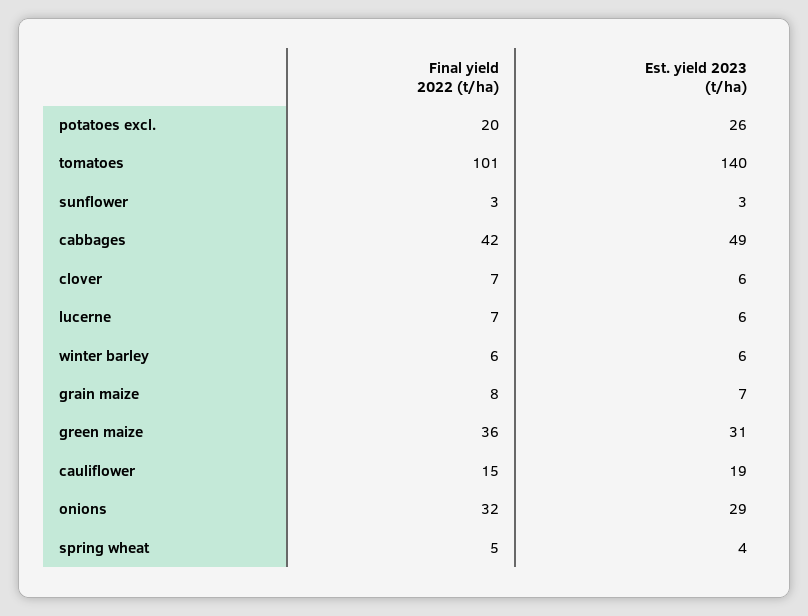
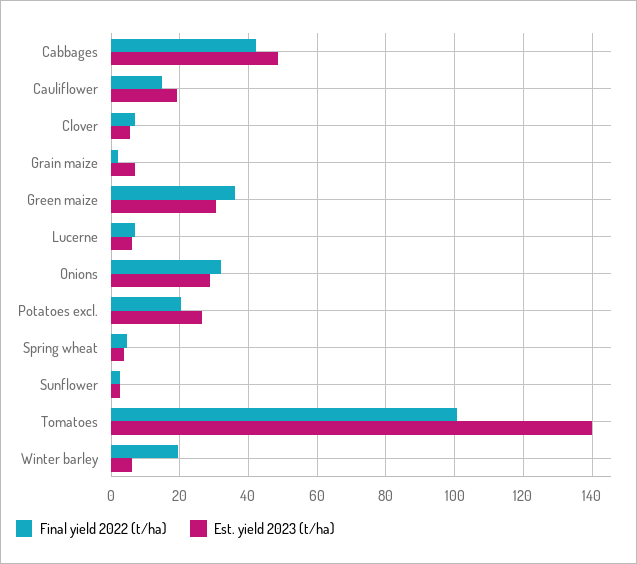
  {
    "Final yield 2022 (t/ha)": {
      "potatoes excl.": 20,
      "tomatoes": 101,
      "sunflower": 3,
      "cabbages": 42,
      "clover": 7,
      "lucerne": 7,
-     "winter barley": 6,
+     "winter barley": 20,
-     "grain maize": 8,
+     "grain maize": 2,
      "green maize": 36,
      "cauliflower": 15,
      "onions": 32,
      "spring wheat": 5
    },
    "Est. yield 2023 (t/ha)": {
      "potatoes excl.": 26,
      "tomatoes": 140,
      "sunflower": 3,
      "cabbages": 49,
      "clover": 6,
      "lucerne": 6,
      "winter barley": 6,
      "grain maize": 7,
      "green maize": 31,
      "cauliflower": 19,
      "onions": 29,
      "spring wheat": 4
    }
  }

